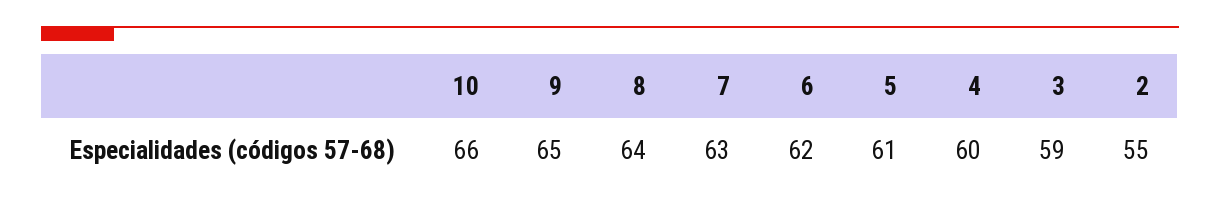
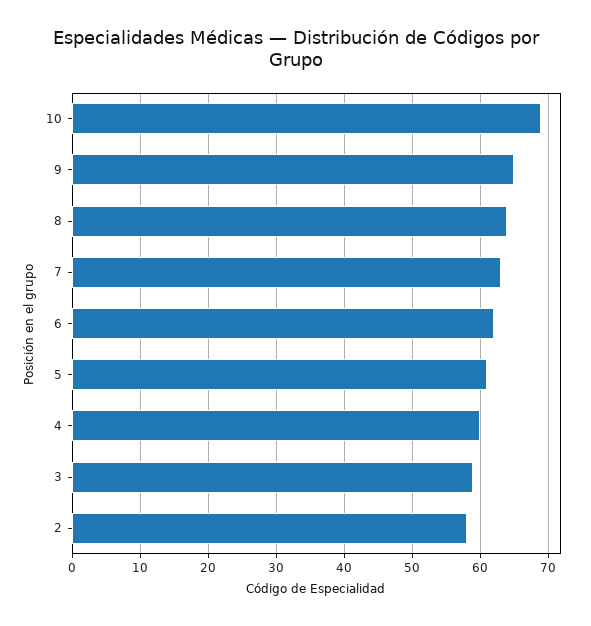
  {
-   "10": 66,
+   "10": 69,
    "9": 65,
    "8": 64,
    "7": 63,
    "6": 62,
    "5": 61,
    "4": 60,
    "3": 59,
-   "2": 55
+   "2": 58
  }

